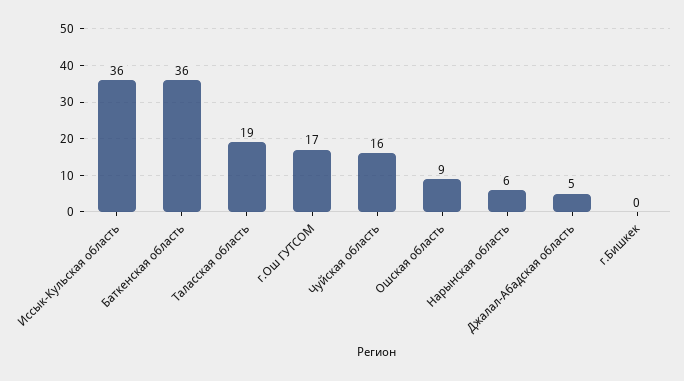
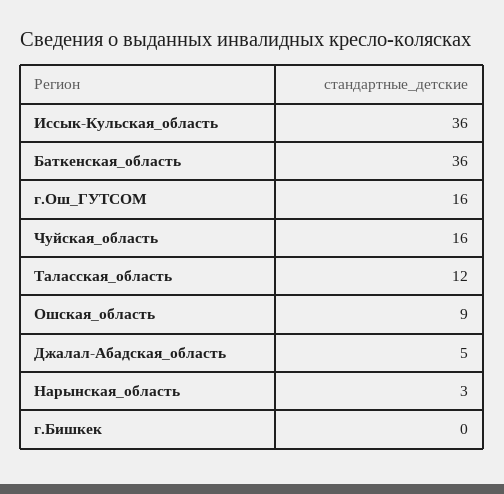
  {
    "Иссык-Кульская область": 36,
    "Баткенская область": 36,
-   "Таласская область": 19,
+   "Таласская область": 12,
-   "г.Ош ГУТСОМ": 17,
+   "г.Ош ГУТСОМ": 16,
    "Чуйская область": 16,
    "Ошская область": 9,
-   "Нарынская область": 6,
+   "Нарынская область": 3,
    "Джалал-Абадская область": 5,
    "г.Бишкек": 0
  }

